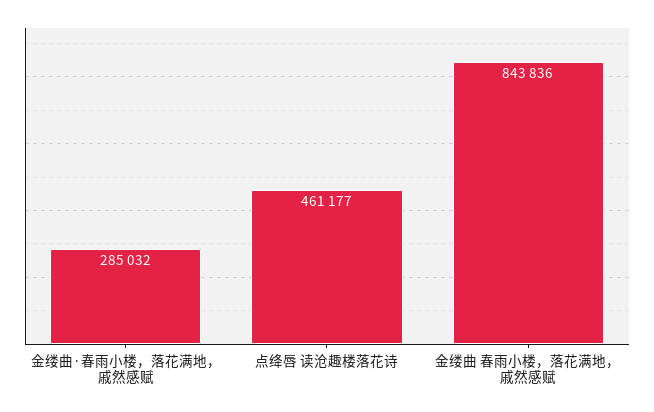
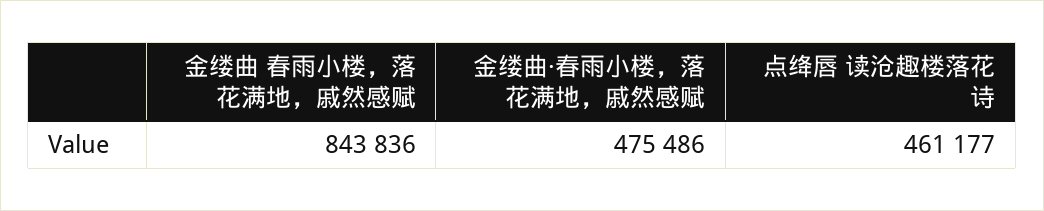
  {
-   "金缕曲·春雨小楼，落花满地，戚然感赋": 285032,
+   "金缕曲·春雨小楼，落花满地，戚然感赋": 475486,
    "点绛唇 读沧趣楼落花诗": 461177,
    "金缕曲 春雨小楼，落花满地，戚然感赋": 843836
  }

